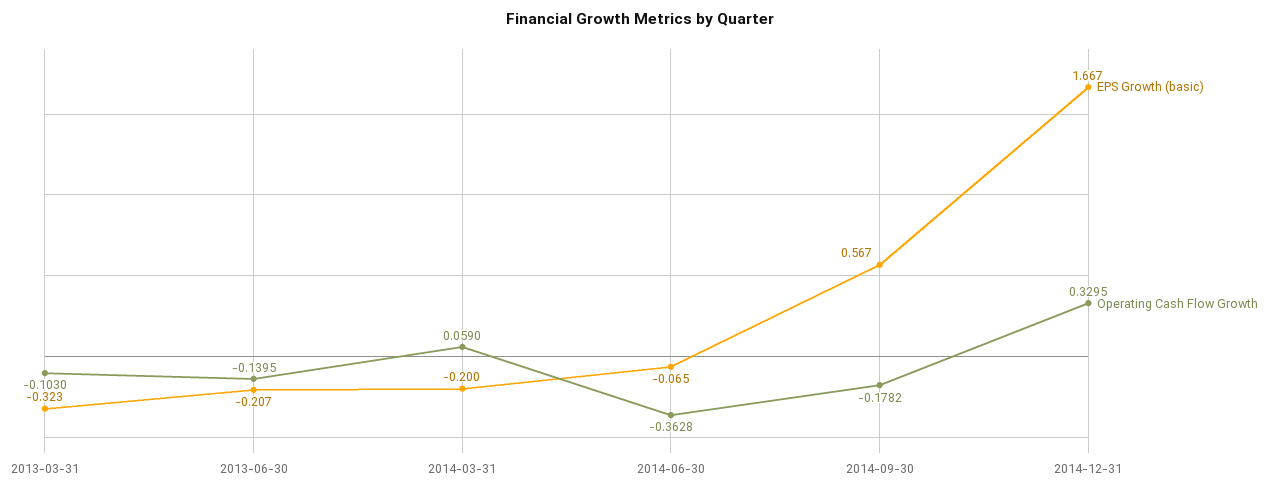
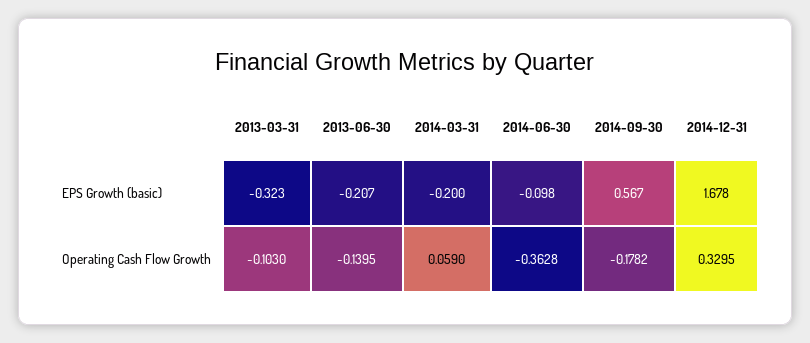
  {
    "EPS Growth (basic)": {
      "2013-03-31": -0.323,
      "2013-06-30": -0.207,
      "2014-03-31": -0.2,
-     "2014-06-30": -0.065,
+     "2014-06-30": -0.098,
      "2014-09-30": 0.567,
-     "2014-12-31": 1.667
+     "2014-12-31": 1.678
    },
    "Operating Cash Flow Growth": {
      "2013-03-31": -0.103,
      "2013-06-30": -0.1395,
      "2014-03-31": 0.059,
      "2014-06-30": -0.3628,
      "2014-09-30": -0.1782,
      "2014-12-31": 0.3295
    }
  }

